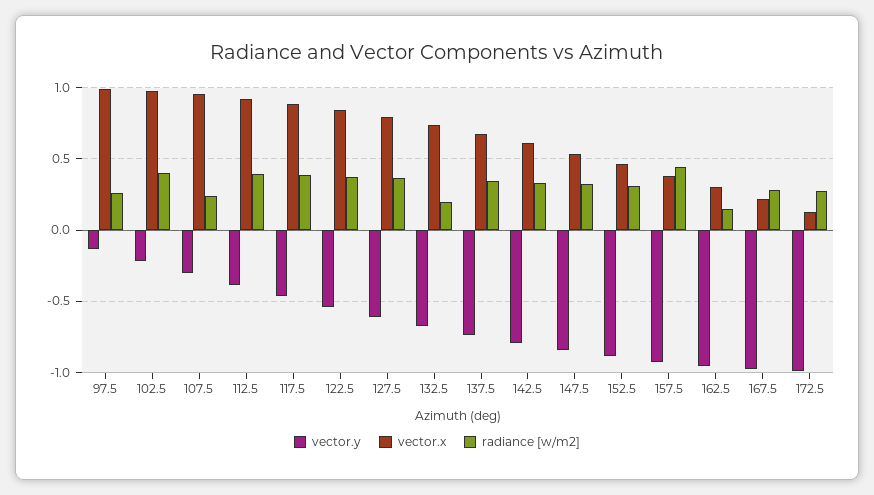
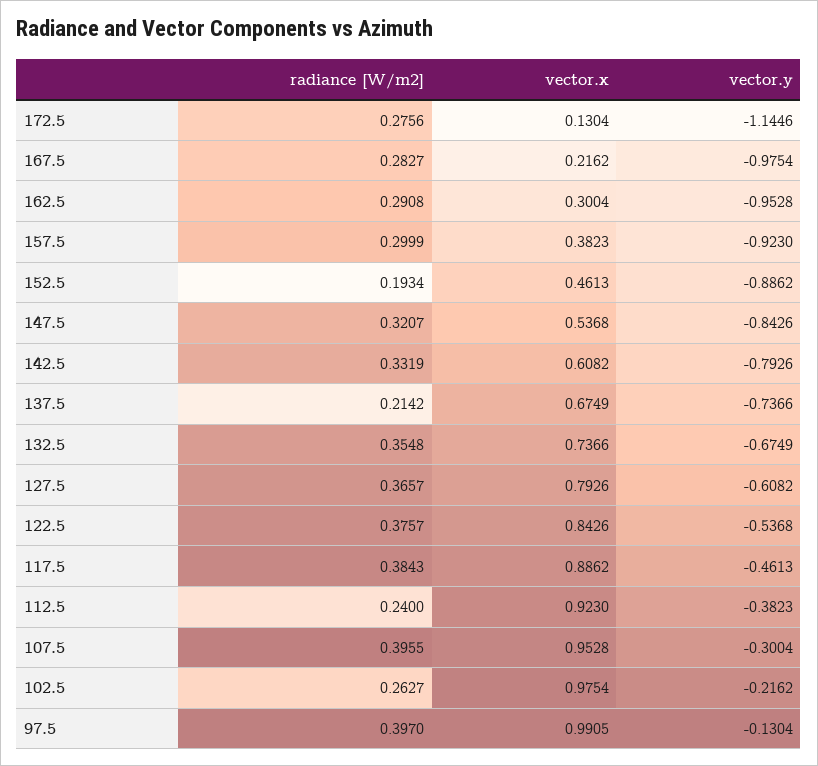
  {
    "vector.y": {
      "97.5": -0.1304,
      "102.5": -0.2162,
      "107.5": -0.3004,
      "112.5": -0.3823,
      "117.5": -0.4613,
      "122.5": -0.5368,
      "127.5": -0.6082,
      "132.5": -0.6749,
      "137.5": -0.7366,
      "142.5": -0.7926,
      "147.5": -0.8426,
      "152.5": -0.8862,
      "157.5": -0.923,
      "162.5": -0.9528,
      "167.5": -0.9754,
-     "172.5": -1
+     "172.5": -1.1446
    },
    "vector.x": {
      "97.5": 0.9905,
      "102.5": 0.9754,
      "107.5": 0.9528,
      "112.5": 0.923,
      "117.5": 0.8862,
      "122.5": 0.8426,
      "127.5": 0.7926,
      "132.5": 0.7366,
      "137.5": 0.6749,
      "142.5": 0.6082,
      "147.5": 0.5368,
      "152.5": 0.4613,
      "157.5": 0.3823,
      "162.5": 0.3004,
      "167.5": 0.2162,
      "172.5": 0.1304
    },
    "radiance [w/m2]": {
-     "97.5": 0.25,
+     "97.5": 0.397,
-     "102.5": 0.4,
+     "102.5": 0.2627,
-     "107.5": 0.25,
+     "107.5": 0.3955,
-     "112.5": 0.4,
+     "112.5": 0.24,
      "117.5": 0.3843,
      "122.5": 0.3757,
      "127.5": 0.3657,
-     "132.5": 0.2,
+     "132.5": 0.3548,
-     "137.5": 0.35,
+     "137.5": 0.2142,
      "142.5": 0.3319,
      "147.5": 0.3207,
-     "152.5": 0.3,
+     "152.5": 0.1934,
-     "157.5": 0.45,
+     "157.5": 0.2999,
-     "162.5": 0.15,
+     "162.5": 0.2908,
      "167.5": 0.2827,
      "172.5": 0.2756
    }
  }

